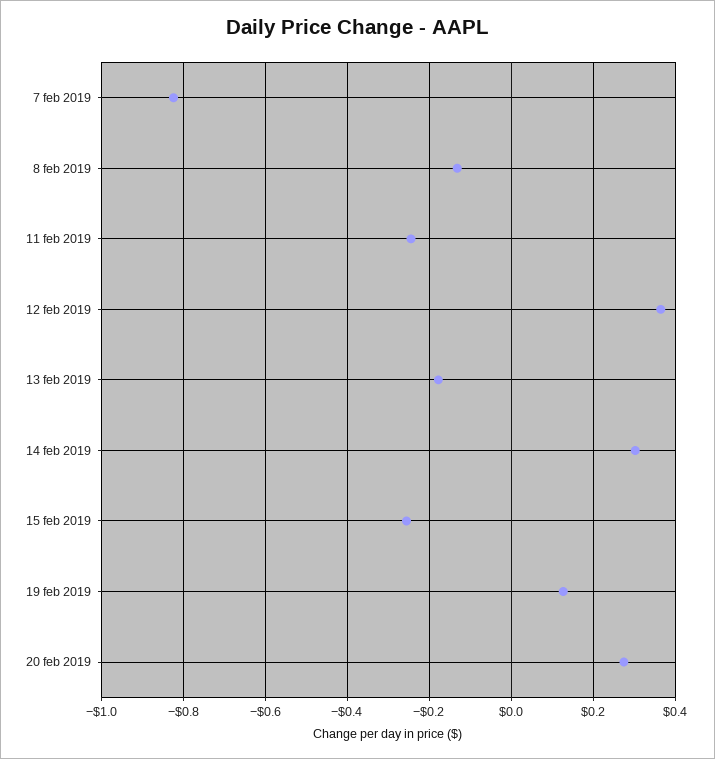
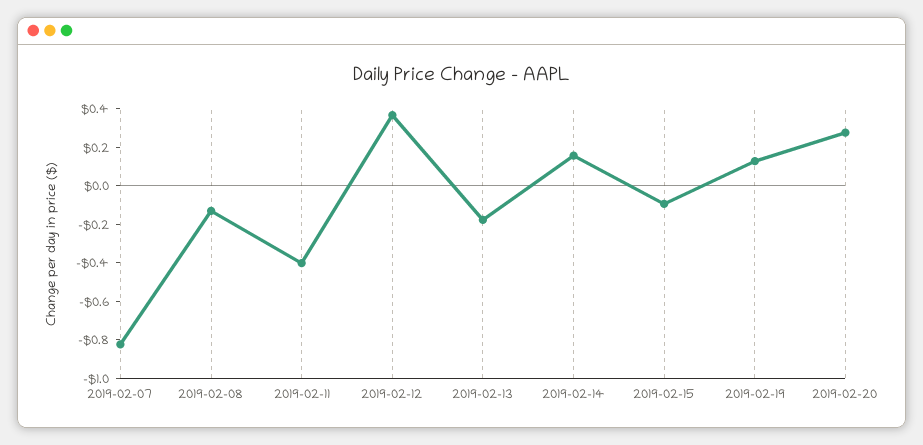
  {
    "7 feb 2019": -0.82,
    "8 feb 2019": -0.14,
-   "11 feb 2019": -0.24,
+   "11 feb 2019": -0.4,
    "12 feb 2019": 0.36,
    "13 feb 2019": -0.18,
-   "14 feb 2019": 0.3,
+   "14 feb 2019": 0.15,
-   "15 feb 2019": -0.26,
+   "15 feb 2019": -0.1,
    "19 feb 2019": 0.12,
    "20 feb 2019": 0.28
  }

